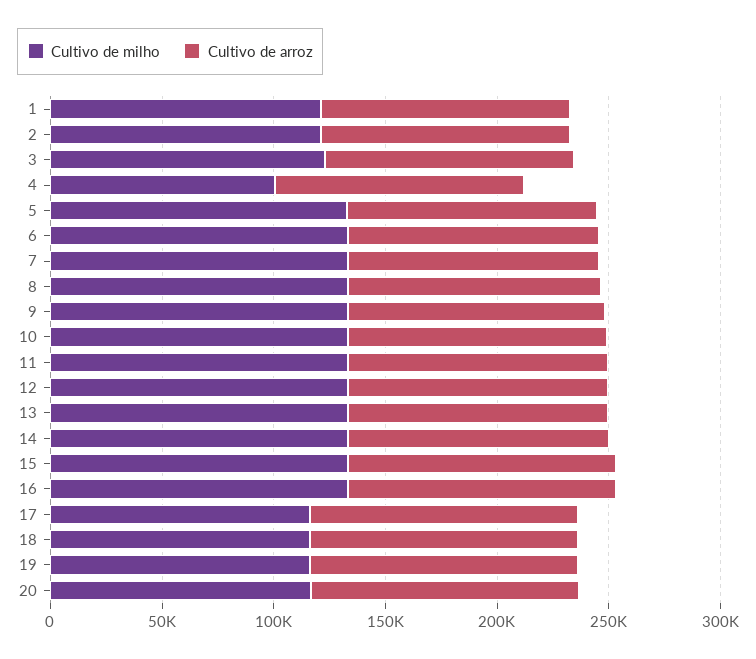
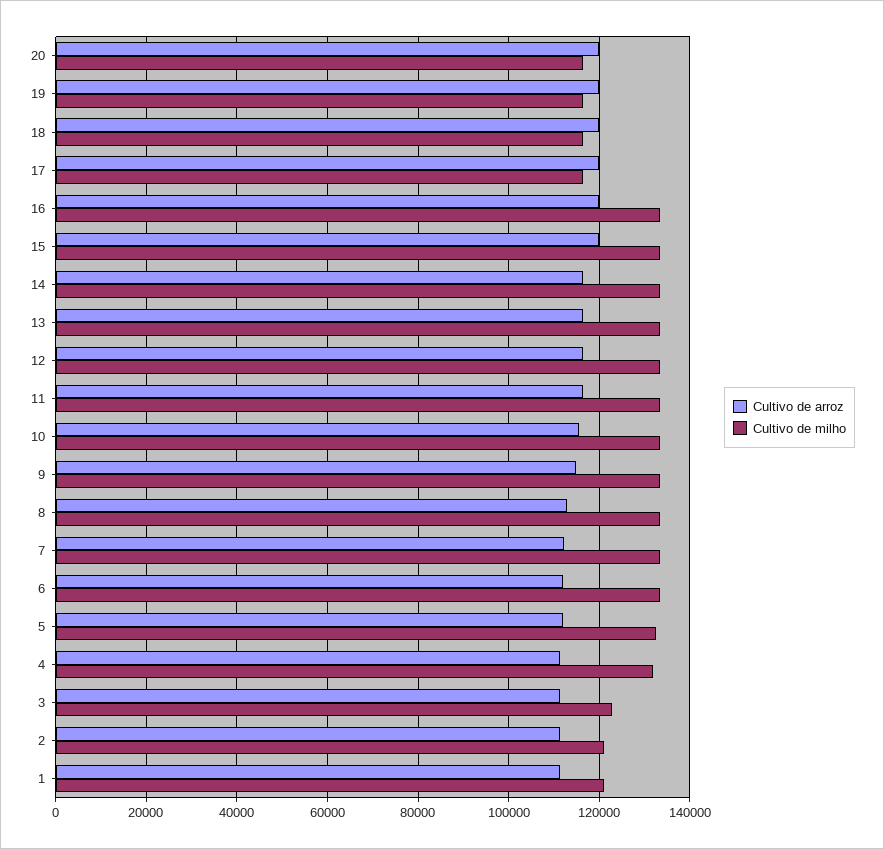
  {
    "Cultivo de milho": {
      "1": 122000,
      "2": 122000,
      "3": 122000,
-     "4": 100000,
+     "4": 132000,
      "5": 132000,
      "6": 134000,
      "7": 134000,
      "8": 134000,
      "9": 134000,
      "10": 134000,
      "11": 134000,
      "12": 134000,
      "13": 134000,
      "14": 134000,
      "15": 134000,
      "16": 134000,
      "17": 116000,
      "18": 116000,
      "19": 116000,
      "20": 116000
    },
    "Cultivo de arroz": {
      "1": 112000,
      "2": 112000,
      "3": 112000,
      "4": 112000,
      "5": 112000,
      "6": 112000,
      "7": 112000,
      "8": 114000,
      "9": 114000,
      "10": 116000,
      "11": 116000,
      "12": 116000,
      "13": 116000,
      "14": 116000,
      "15": 120000,
      "16": 120000,
      "17": 120000,
      "18": 120000,
      "19": 120000,
      "20": 120000
    }
  }

